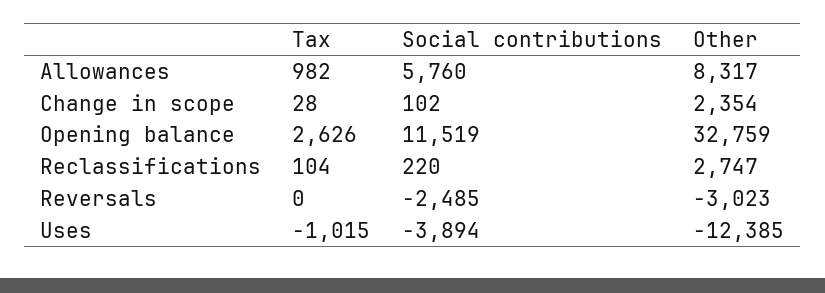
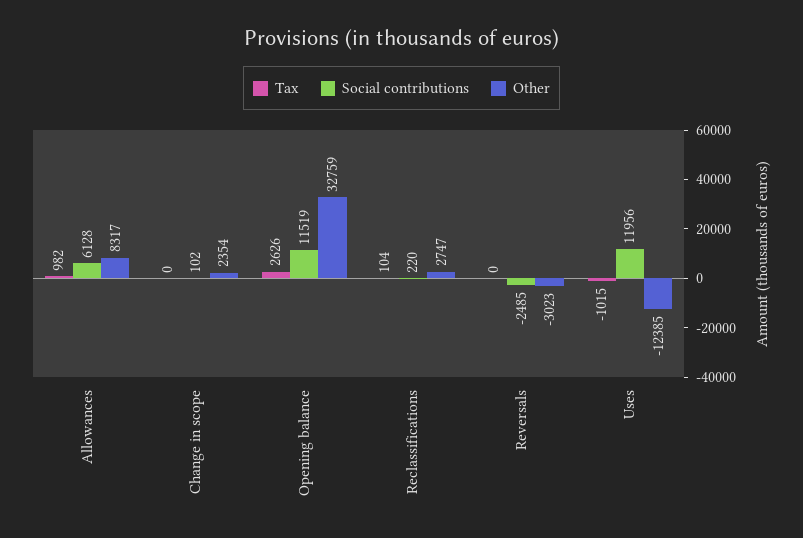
  {
    "Tax": {
      "Allowances": 982,
-     "Change in scope": 28,
+     "Change in scope": 0,
      "Opening balance": 2626,
      "Reclassifications": 104,
      "Reversals": 0,
      "Uses": -1015
    },
    "Social contributions": {
-     "Allowances": 5760,
+     "Allowances": 6128,
      "Change in scope": 102,
      "Opening balance": 11519,
      "Reclassifications": 220,
      "Reversals": -2485,
-     "Uses": -3894
+     "Uses": 11956
    },
    "Other": {
      "Allowances": 8317,
      "Change in scope": 2354,
      "Opening balance": 32759,
      "Reclassifications": 2747,
      "Reversals": -3023,
      "Uses": -12385
    }
  }

